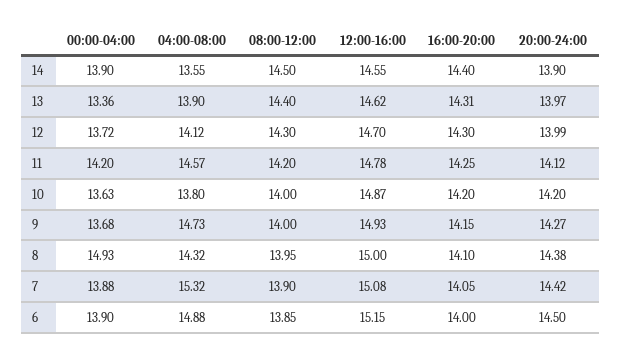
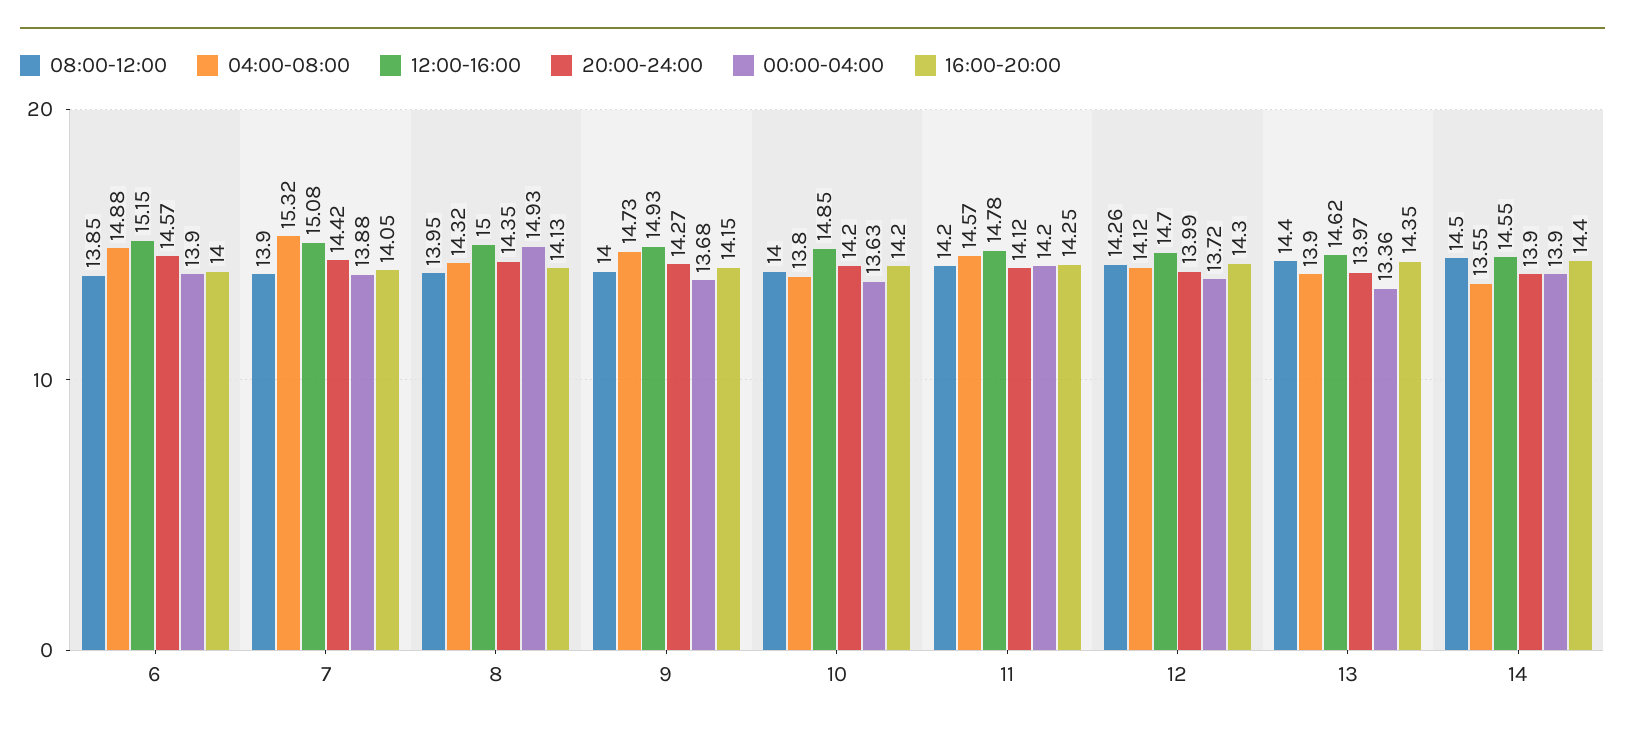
  {
    "00:00-04:00": {
      "14": 13.9,
      "13": 13.36,
      "12": 13.72,
      "11": 14.2,
      "10": 13.63,
      "9": 13.68,
      "8": 14.93,
      "7": 13.88,
      "6": 13.9
    },
    "04:00-08:00": {
      "14": 13.55,
      "13": 13.9,
      "12": 14.12,
      "11": 14.57,
      "10": 13.8,
      "9": 14.73,
      "8": 14.32,
      "7": 15.32,
      "6": 14.88
    },
    "08:00-12:00": {
      "14": 14.5,
      "13": 14.4,
-     "12": 14.3,
+     "12": 14.26,
      "11": 14.2,
      "10": 14,
      "9": 14,
      "8": 13.95,
      "7": 13.9,
      "6": 13.85
    },
    "12:00-16:00": {
      "14": 14.55,
      "13": 14.62,
      "12": 14.7,
      "11": 14.78,
-     "10": 14.87,
+     "10": 14.85,
      "9": 14.93,
      "8": 15,
      "7": 15.08,
      "6": 15.15
    },
    "16:00-20:00": {
      "14": 14.4,
-     "13": 14.31,
+     "13": 14.35,
      "12": 14.3,
      "11": 14.25,
      "10": 14.2,
      "9": 14.15,
-     "8": 14.1,
+     "8": 14.13,
      "7": 14.05,
      "6": 14
    },
    "20:00-24:00": {
      "14": 13.9,
      "13": 13.97,
      "12": 13.99,
      "11": 14.12,
      "10": 14.2,
      "9": 14.27,
-     "8": 14.38,
+     "8": 14.35,
      "7": 14.42,
-     "6": 14.5
+     "6": 14.57
    }
  }

